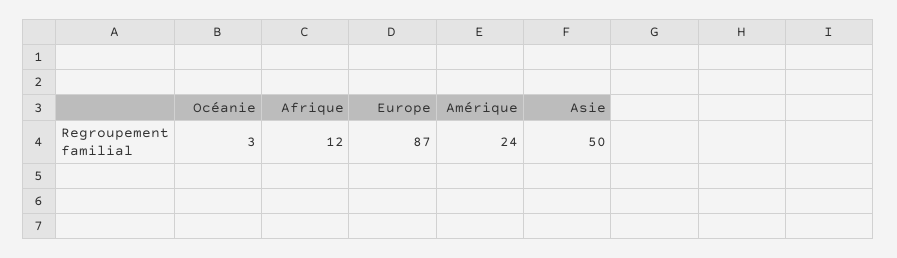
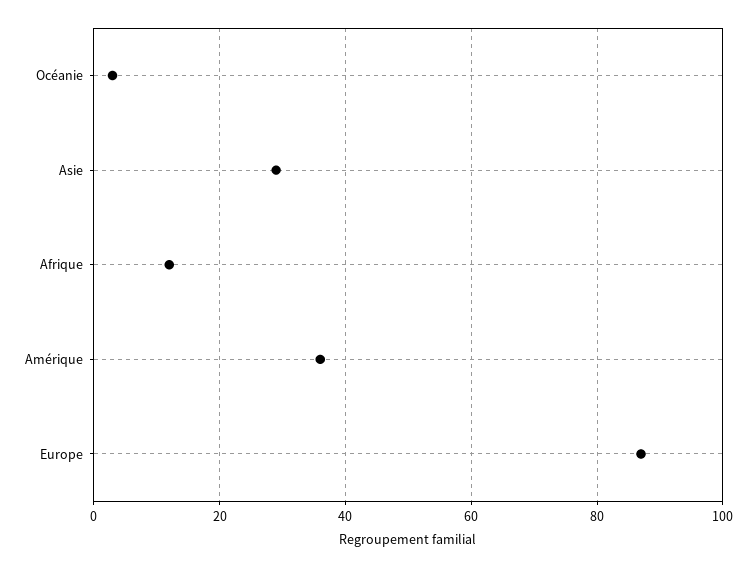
  {
    "Océanie": 3,
    "Afrique": 12,
    "Europe": 87,
-   "Amérique": 24,
+   "Amérique": 35,
-   "Asie": 50
+   "Asie": 30
  }

